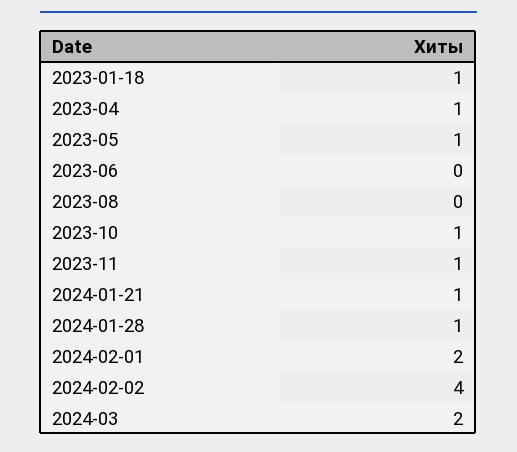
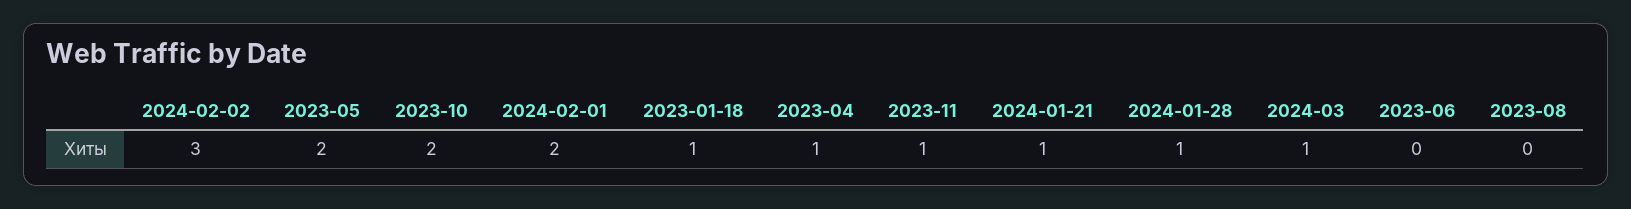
  {
    "2023-01-18": 1,
    "2023-04": 1,
-   "2023-05": 1,
+   "2023-05": 2,
    "2023-06": 0,
    "2023-08": 0,
-   "2023-10": 1,
+   "2023-10": 2,
    "2023-11": 1,
    "2024-01-21": 1,
    "2024-01-28": 1,
    "2024-02-01": 2,
-   "2024-02-02": 4,
+   "2024-02-02": 3,
-   "2024-03": 2
+   "2024-03": 1
  }

